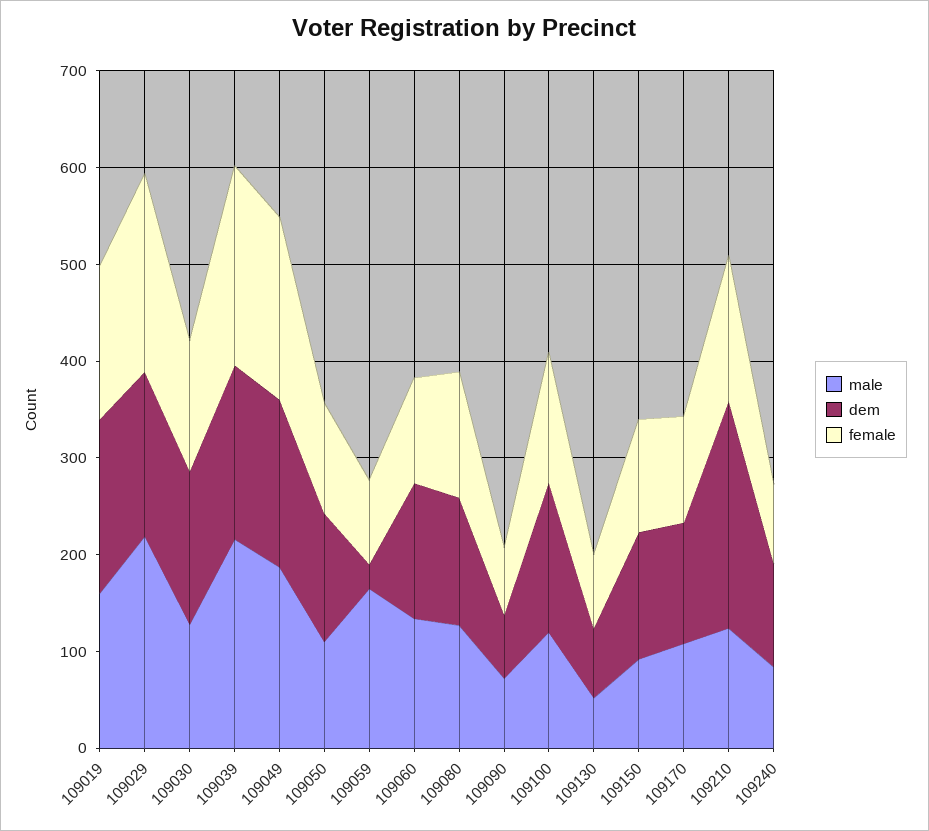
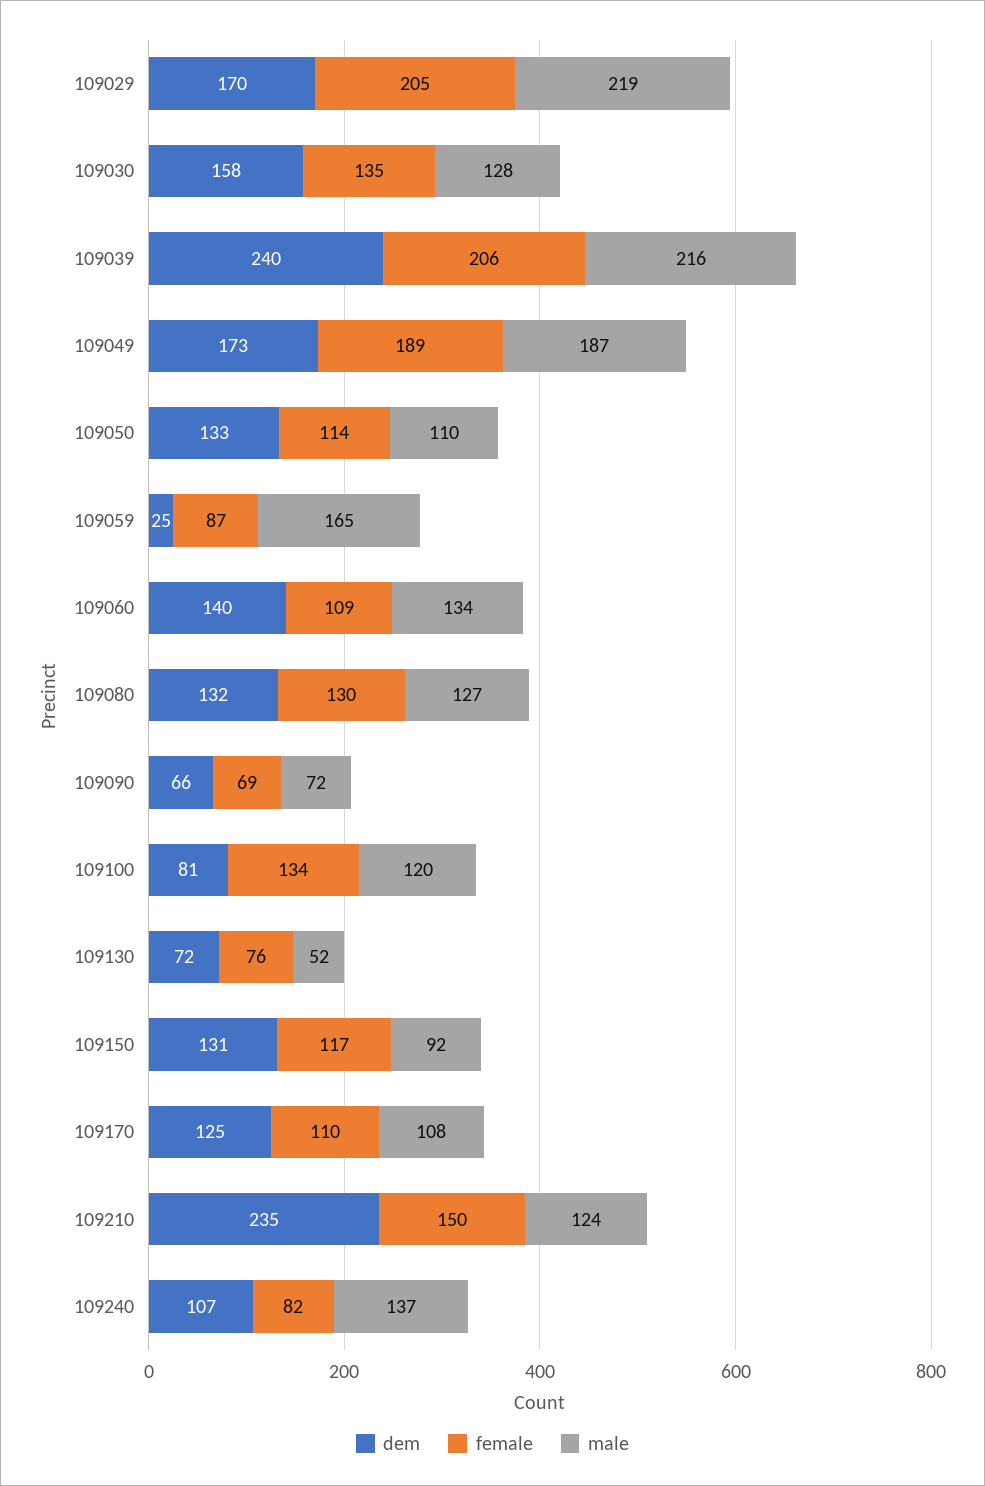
  {
    "male": {
-     "109019": 160,
      "109029": 219,
      "109030": 128,
      "109039": 216,
      "109049": 187,
      "109050": 110,
      "109059": 165,
      "109060": 134,
      "109080": 127,
      "109090": 72,
      "109100": 120,
      "109130": 52,
      "109150": 92,
      "109170": 108,
      "109210": 124,
-     "109240": 80
+     "109240": 137
    },
    "dem": {
-     "109019": 180,
      "109029": 170,
      "109030": 158,
-     "109039": 180,
+     "109039": 240,
      "109049": 173,
      "109050": 133,
      "109059": 25,
      "109060": 140,
      "109080": 132,
      "109090": 66,
-     "109100": 160,
+     "109100": 81,
      "109130": 72,
      "109150": 131,
      "109170": 125,
      "109210": 235,
      "109240": 107
    },
    "female": {
-     "109019": 160,
      "109029": 205,
      "109030": 135,
      "109039": 206,
      "109049": 189,
      "109050": 114,
      "109059": 87,
      "109060": 109,
      "109080": 130,
      "109090": 69,
      "109100": 134,
      "109130": 76,
      "109150": 117,
      "109170": 110,
      "109210": 150,
      "109240": 82
    }
  }

